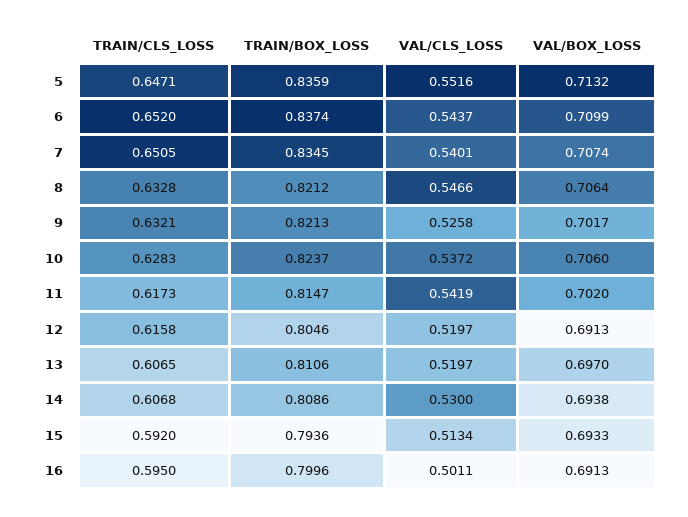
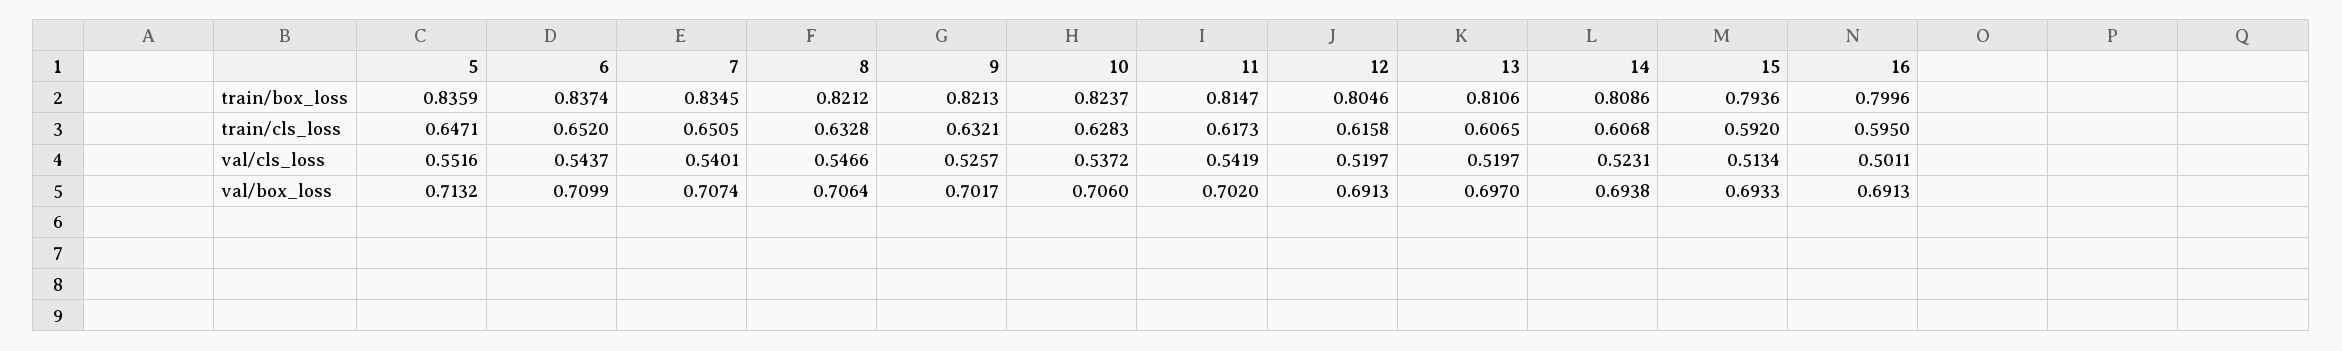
  {
    "TRAIN/CLS_LOSS": {
      "5": 0.6471,
      "6": 0.652,
      "7": 0.6505,
      "8": 0.6328,
      "9": 0.6321,
      "10": 0.6283,
      "11": 0.6173,
      "12": 0.6158,
      "13": 0.6065,
      "14": 0.6068,
      "15": 0.592,
      "16": 0.595
    },
    "TRAIN/BOX_LOSS": {
      "5": 0.8359,
      "6": 0.8374,
      "7": 0.8345,
      "8": 0.8212,
      "9": 0.8213,
      "10": 0.8237,
      "11": 0.8147,
      "12": 0.8046,
      "13": 0.8106,
      "14": 0.8086,
      "15": 0.7936,
      "16": 0.7996
    },
    "VAL/CLS_LOSS": {
      "5": 0.5516,
      "6": 0.5437,
      "7": 0.5401,
      "8": 0.5466,
-     "9": 0.5258,
+     "9": 0.5257,
      "10": 0.5372,
      "11": 0.5419,
      "12": 0.5197,
      "13": 0.5197,
-     "14": 0.53,
+     "14": 0.5231,
      "15": 0.5134,
      "16": 0.5011
    },
    "VAL/BOX_LOSS": {
      "5": 0.7132,
      "6": 0.7099,
      "7": 0.7074,
      "8": 0.7064,
      "9": 0.7017,
      "10": 0.706,
      "11": 0.702,
      "12": 0.6913,
      "13": 0.697,
      "14": 0.6938,
      "15": 0.6933,
      "16": 0.6913
    }
  }

